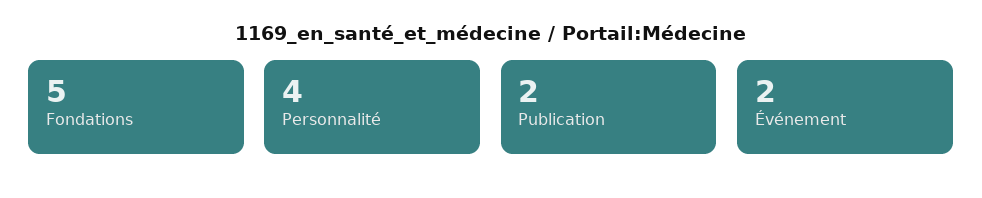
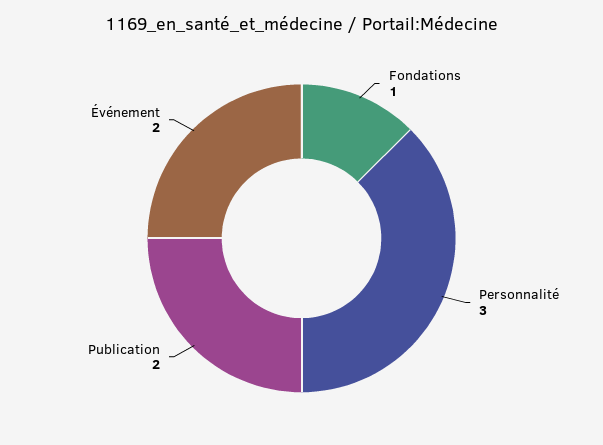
  {
-   "Fondations": 5,
+   "Fondations": 1,
-   "Personnalité": 4,
+   "Personnalité": 3,
    "Publication": 2,
    "Événement": 2
  }

